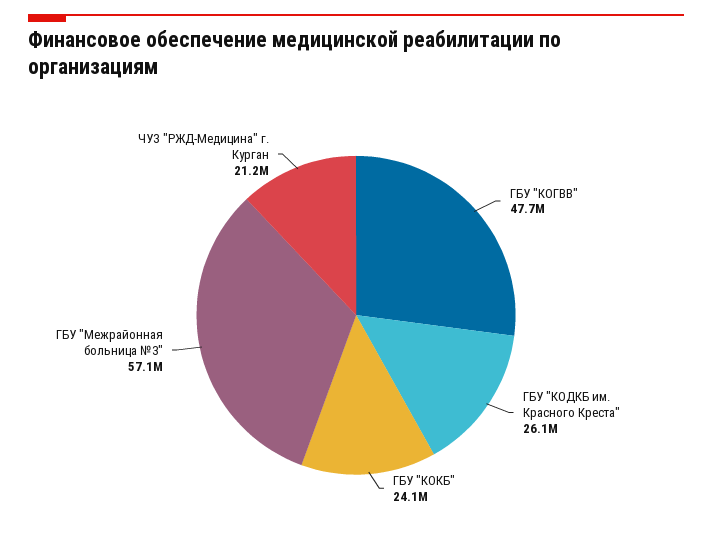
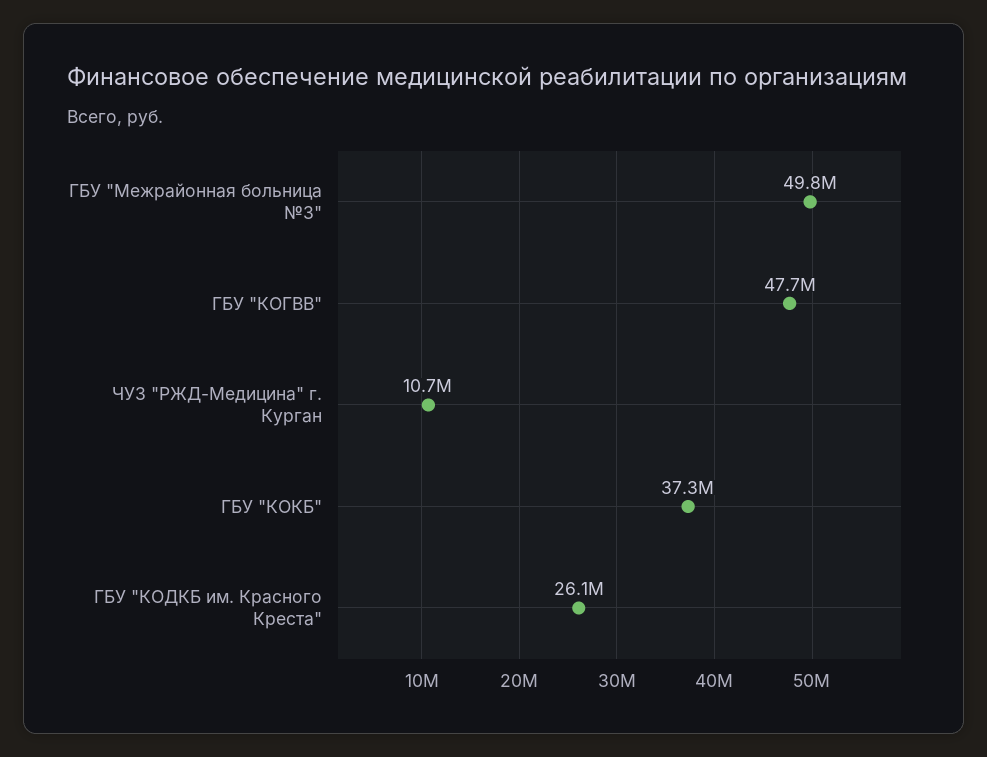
  {
    "ГБУ \"КОГВВ\"": 47700000,
    "ГБУ \"КОДКБ им. Красного Креста\"": 26100000,
-   "ГБУ \"КОКБ\"": 24100000,
+   "ГБУ \"КОКБ\"": 37300000,
-   "ГБУ \"Межрайонная больница №3\"": 57100000,
+   "ГБУ \"Межрайонная больница №3\"": 49800000,
-   "ЧУЗ \"РЖД-Медицина\" г. Курган": 21200000
+   "ЧУЗ \"РЖД-Медицина\" г. Курган": 10700000
  }

